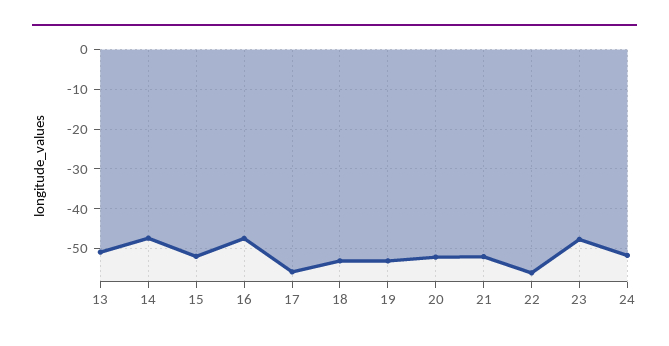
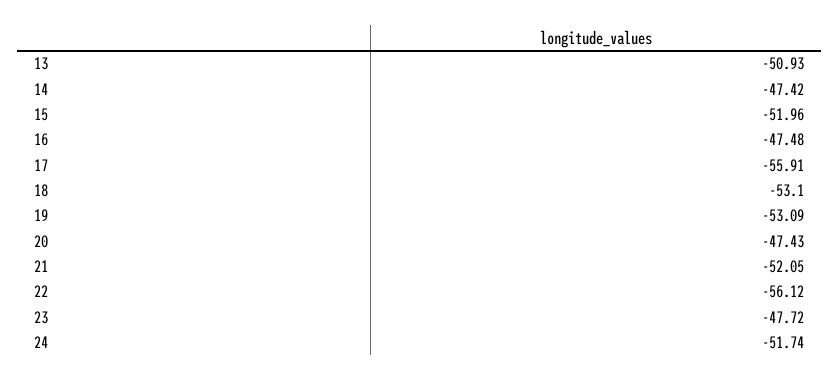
  {
    "13": -50.93,
    "14": -47.42,
    "15": -51.96,
    "16": -47.48,
    "17": -55.91,
    "18": -53.1,
    "19": -53.09,
-   "20": -52,
+   "20": -47.43,
    "21": -52.05,
    "22": -56.12,
    "23": -47.72,
    "24": -51.74
  }

